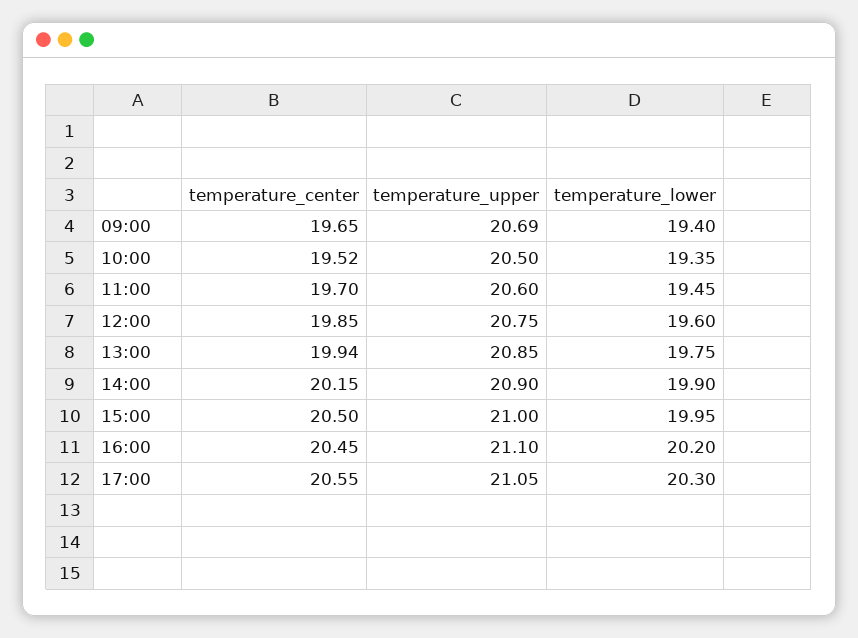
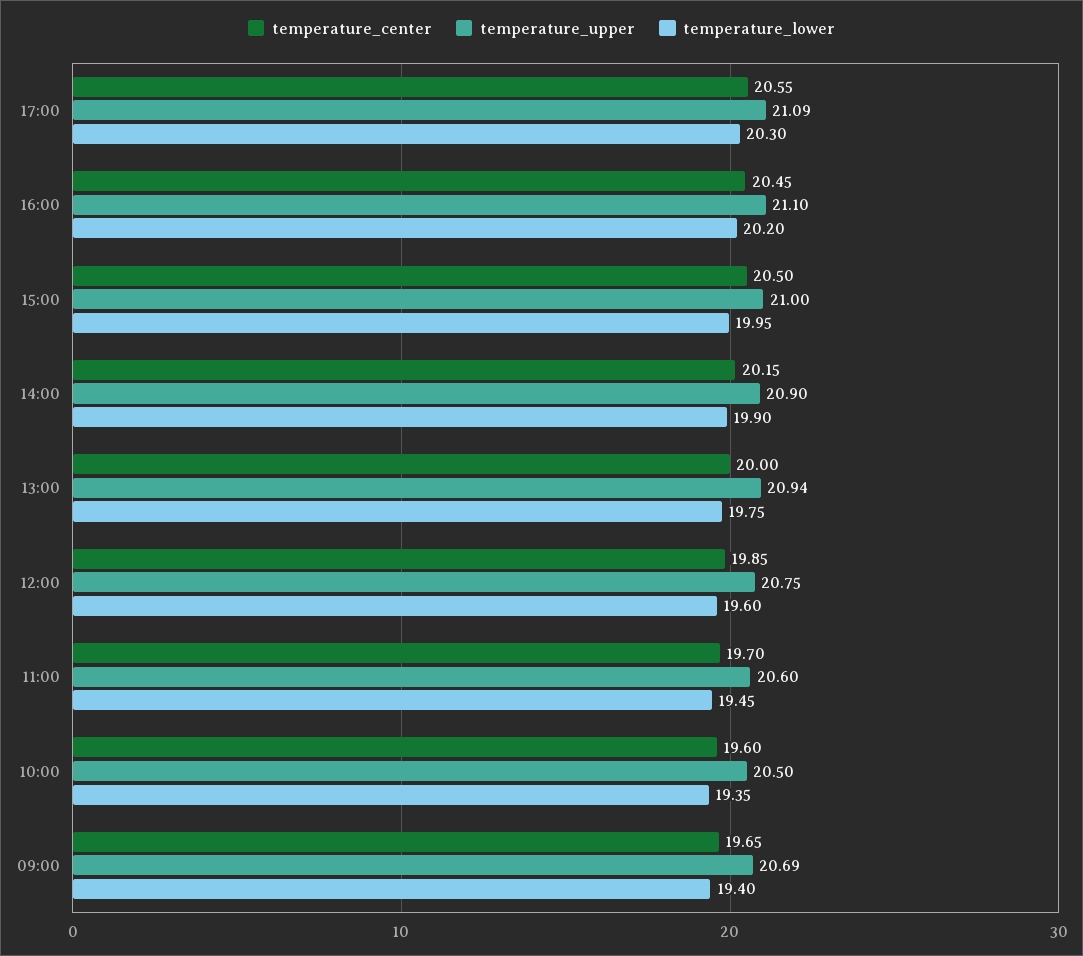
  {
    "temperature_center": {
      "09:00": 19.65,
-     "10:00": 19.52,
+     "10:00": 19.6,
      "11:00": 19.7,
      "12:00": 19.85,
-     "13:00": 19.94,
+     "13:00": 20,
      "14:00": 20.15,
      "15:00": 20.5,
      "16:00": 20.45,
      "17:00": 20.55
    },
    "temperature_upper": {
      "09:00": 20.69,
      "10:00": 20.5,
      "11:00": 20.6,
      "12:00": 20.75,
-     "13:00": 20.85,
+     "13:00": 20.94,
      "14:00": 20.9,
      "15:00": 21,
      "16:00": 21.1,
-     "17:00": 21.05
+     "17:00": 21.09
    },
    "temperature_lower": {
      "09:00": 19.4,
      "10:00": 19.35,
      "11:00": 19.45,
      "12:00": 19.6,
      "13:00": 19.75,
      "14:00": 19.9,
      "15:00": 19.95,
      "16:00": 20.2,
      "17:00": 20.3
    }
  }

